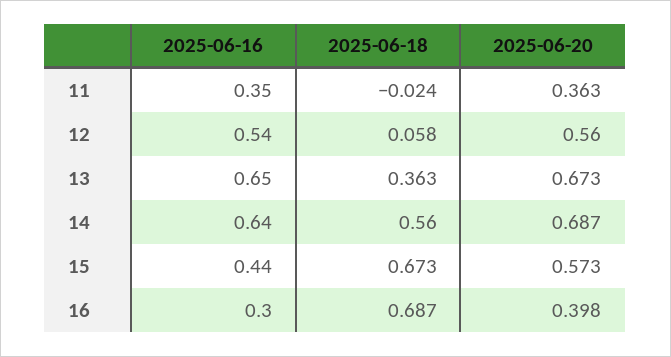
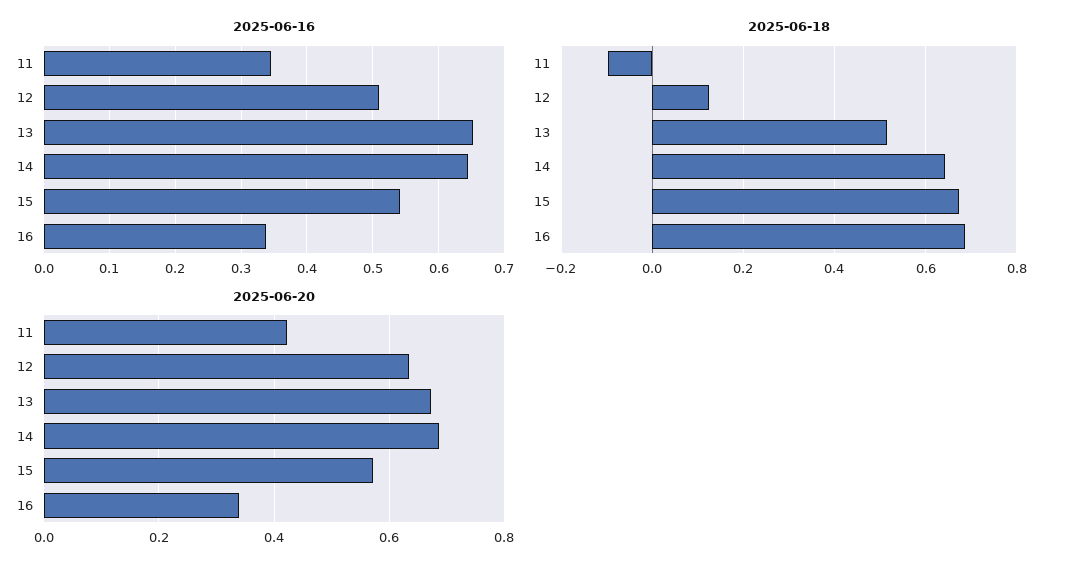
  {
    "2025-06-16": {
      "11": 0.35,
-     "12": 0.54,
+     "12": 0.51,
      "13": 0.65,
      "14": 0.64,
-     "15": 0.44,
+     "15": 0.54,
-     "16": 0.3
+     "16": 0.34
    },
    "2025-06-18": {
-     "11": -0.024,
+     "11": -0.1,
-     "12": 0.058,
+     "12": 0.12,
-     "13": 0.363,
+     "13": 0.52,
-     "14": 0.56,
+     "14": 0.64,
      "15": 0.673,
      "16": 0.687
    },
    "2025-06-20": {
-     "11": 0.363,
+     "11": 0.42,
-     "12": 0.56,
+     "12": 0.64,
      "13": 0.673,
      "14": 0.687,
      "15": 0.573,
-     "16": 0.398
+     "16": 0.34
    }
  }

